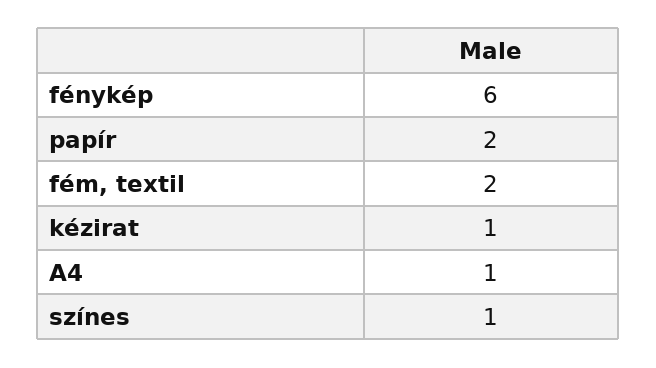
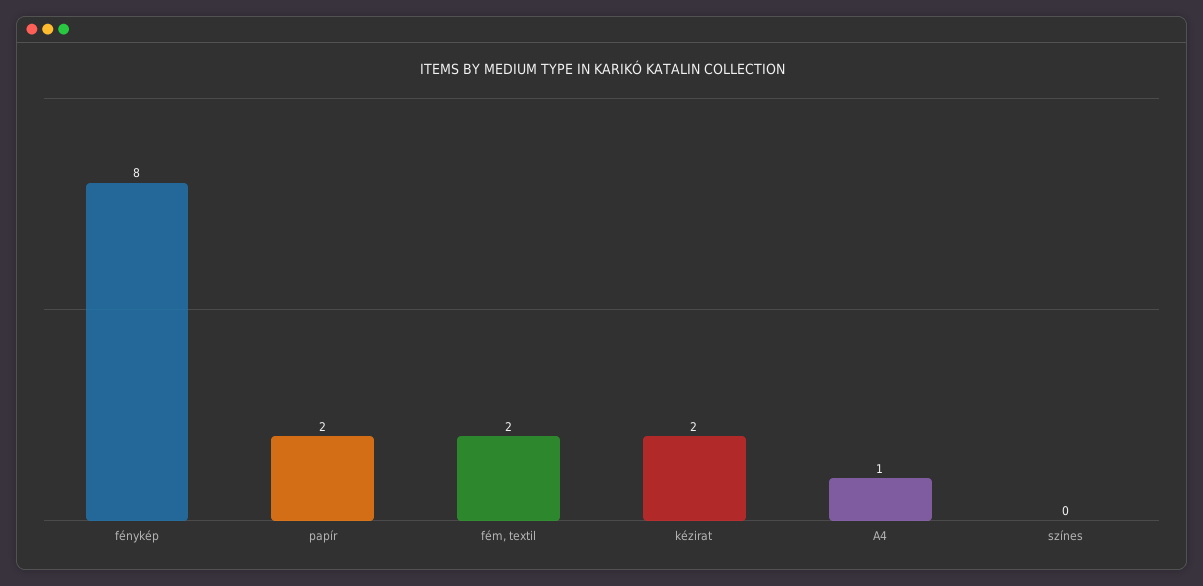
  {
-   "fénykép": 6,
+   "fénykép": 8,
    "papír": 2,
    "fém, textil": 2,
-   "kézirat": 1,
+   "kézirat": 2,
    "A4": 1,
-   "színes": 1
+   "színes": 0
  }

